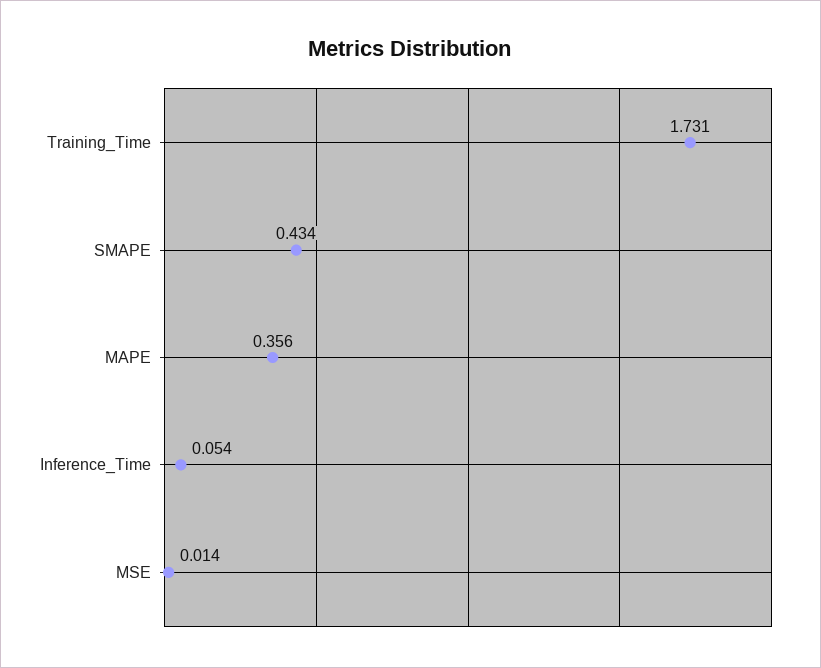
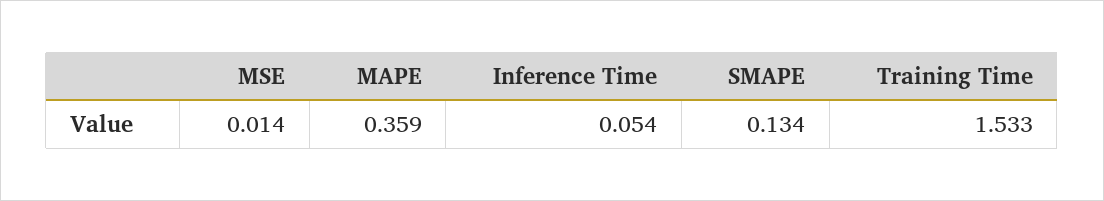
  {
-   "Training_Time": 1.731,
+   "Training_Time": 1.533,
-   "SMAPE": 0.434,
+   "SMAPE": 0.134,
-   "MAPE": 0.356,
+   "MAPE": 0.359,
    "Inference_Time": 0.054,
    "MSE": 0.014
  }

